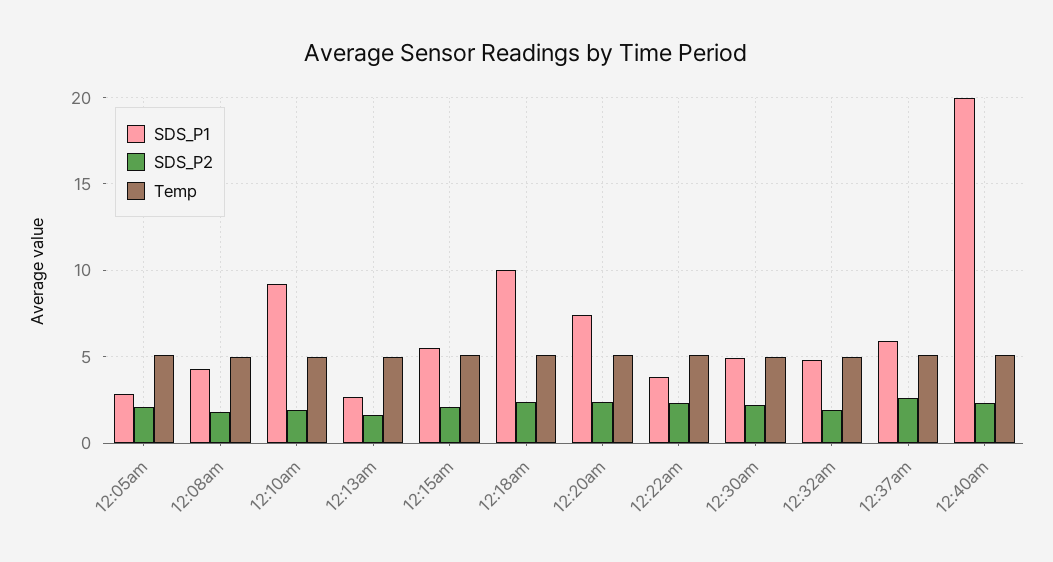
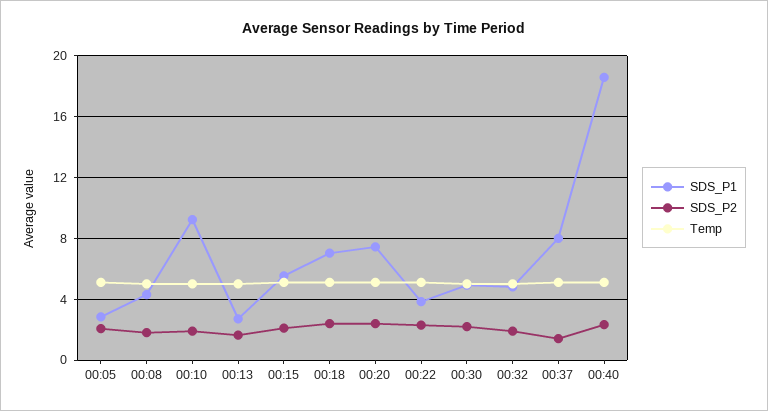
  {
    "SDS_P1": {
      "12:05am": 3,
      "12:08am": 4.5,
      "12:10am": 9,
      "12:13am": 2.5,
      "12:15am": 5.5,
-     "12:18am": 10,
+     "12:18am": 7,
      "12:20am": 7.5,
      "12:22am": 4,
      "12:30am": 5,
      "12:32am": 5,
-     "12:37am": 6,
+     "12:37am": 8,
-     "12:40am": 20
+     "12:40am": 18.5
    },
    "SDS_P2": {
      "12:05am": 2,
      "12:08am": 2,
      "12:10am": 2,
      "12:13am": 1.5,
      "12:15am": 2,
      "12:18am": 2.5,
      "12:20am": 2.5,
      "12:22am": 2.5,
      "12:30am": 2,
      "12:32am": 2,
-     "12:37am": 2.5,
+     "12:37am": 1.5,
      "12:40am": 2.5
    },
    "Temp": {
      "12:05am": 5,
      "12:08am": 5,
      "12:10am": 5,
      "12:13am": 5,
      "12:15am": 5,
      "12:18am": 5,
      "12:20am": 5,
      "12:22am": 5,
      "12:30am": 5,
      "12:32am": 5,
      "12:37am": 5,
      "12:40am": 5
    }
  }

